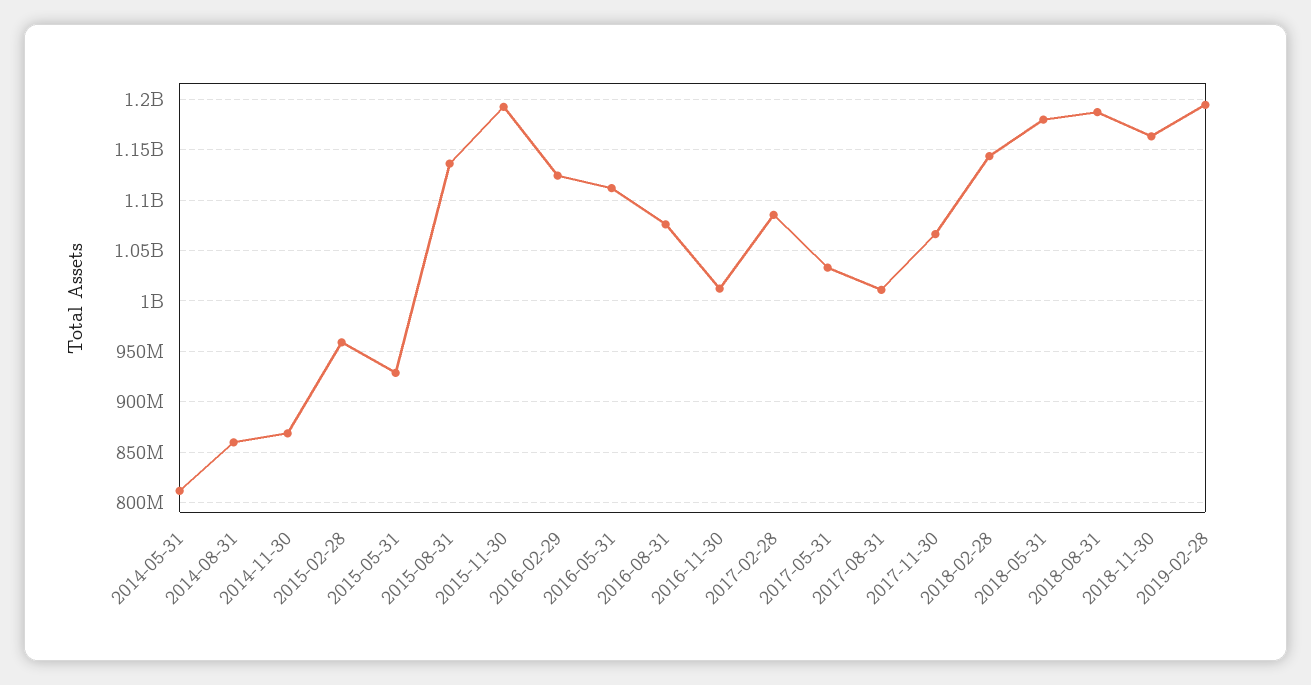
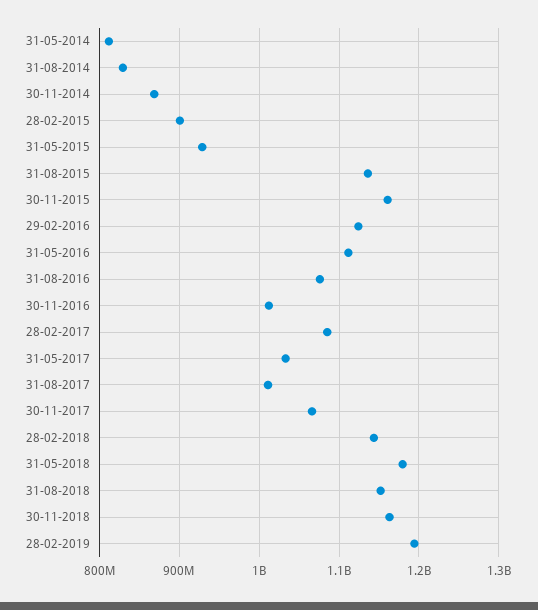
  {
    "2014-05-31": 810000000,
-   "2014-08-31": 860000000,
+   "2014-08-31": 830000000,
    "2014-11-30": 870000000,
-   "2015-02-28": 960000000,
+   "2015-02-28": 900000000,
    "2015-05-31": 930000000,
    "2015-08-31": 1140000000,
-   "2015-11-30": 1190000000,
+   "2015-11-30": 1160000000,
    "2016-02-29": 1120000000,
    "2016-05-31": 1110000000,
    "2016-08-31": 1080000000,
    "2016-11-30": 1010000000,
    "2017-02-28": 1090000000,
    "2017-05-31": 1030000000,
    "2017-08-31": 1010000000,
    "2017-11-30": 1070000000,
    "2018-02-28": 1140000000,
    "2018-05-31": 1180000000,
-   "2018-08-31": 1190000000,
+   "2018-08-31": 1150000000,
    "2018-11-30": 1160000000,
    "2019-02-28": 1190000000
  }

